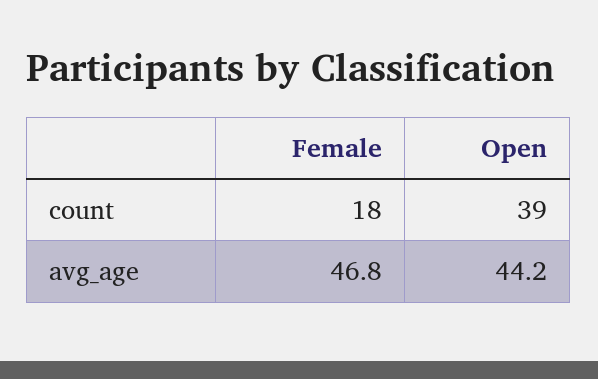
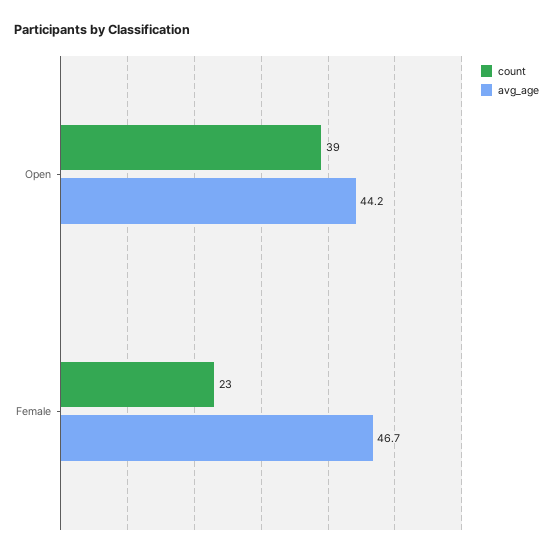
  {
    "count": {
-     "Female": 18,
+     "Female": 23,
      "Open": 39
    },
    "avg_age": {
-     "Female": 46.8,
+     "Female": 46.7,
      "Open": 44.2
    }
  }

